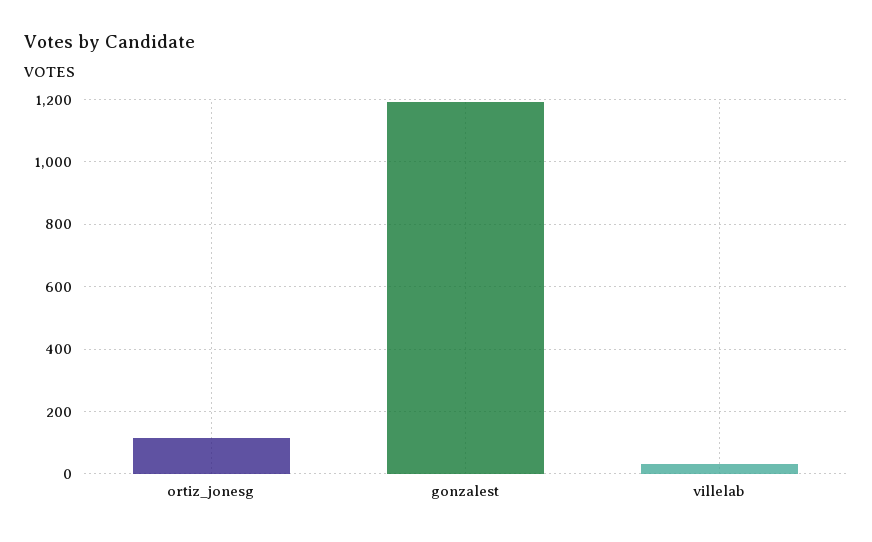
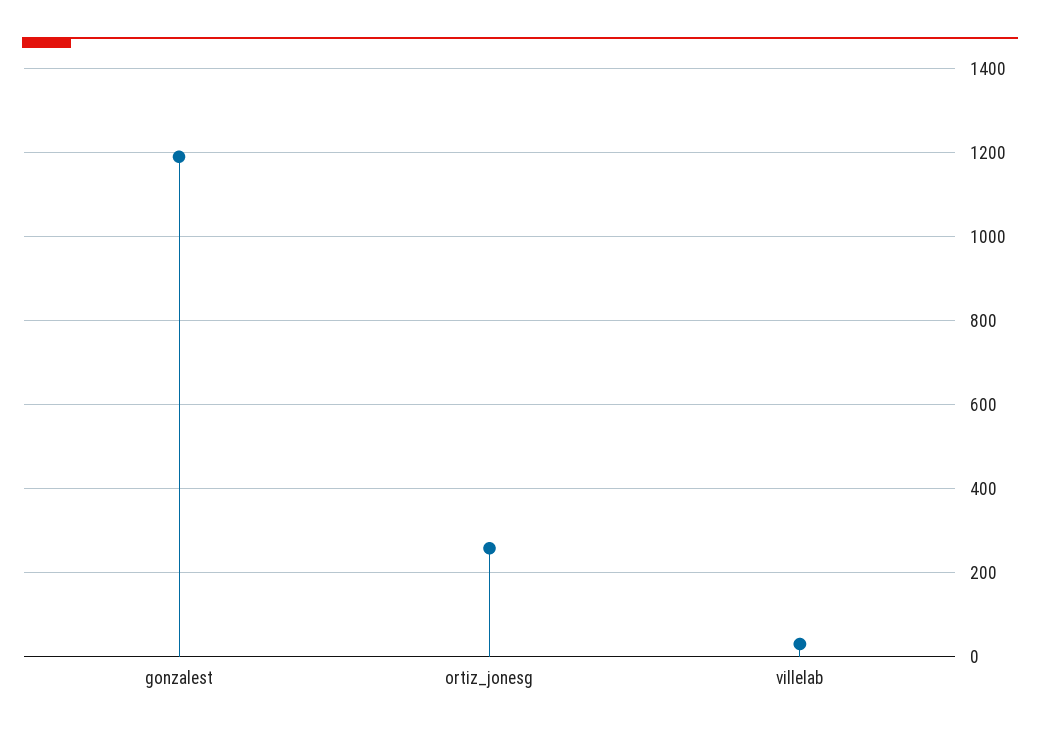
  {
-   "ortiz_jonesg": 120,
+   "ortiz_jonesg": 260,
    "gonzalest": 1200,
    "villelab": 40
  }

